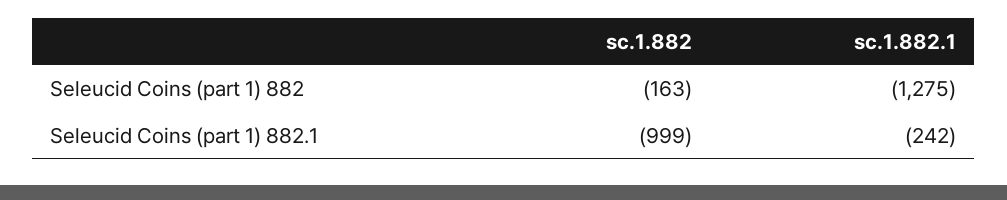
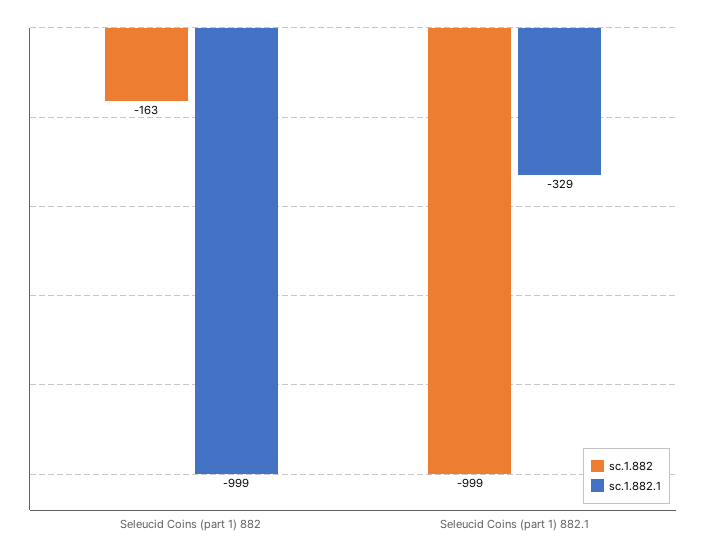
  {
    "sc.1.882": {
      "Seleucid Coins (part 1) 882": -163,
      "Seleucid Coins (part 1) 882.1": -999
    },
    "sc.1.882.1": {
-     "Seleucid Coins (part 1) 882": -1275,
+     "Seleucid Coins (part 1) 882": -999,
-     "Seleucid Coins (part 1) 882.1": -242
+     "Seleucid Coins (part 1) 882.1": -329
    }
  }

